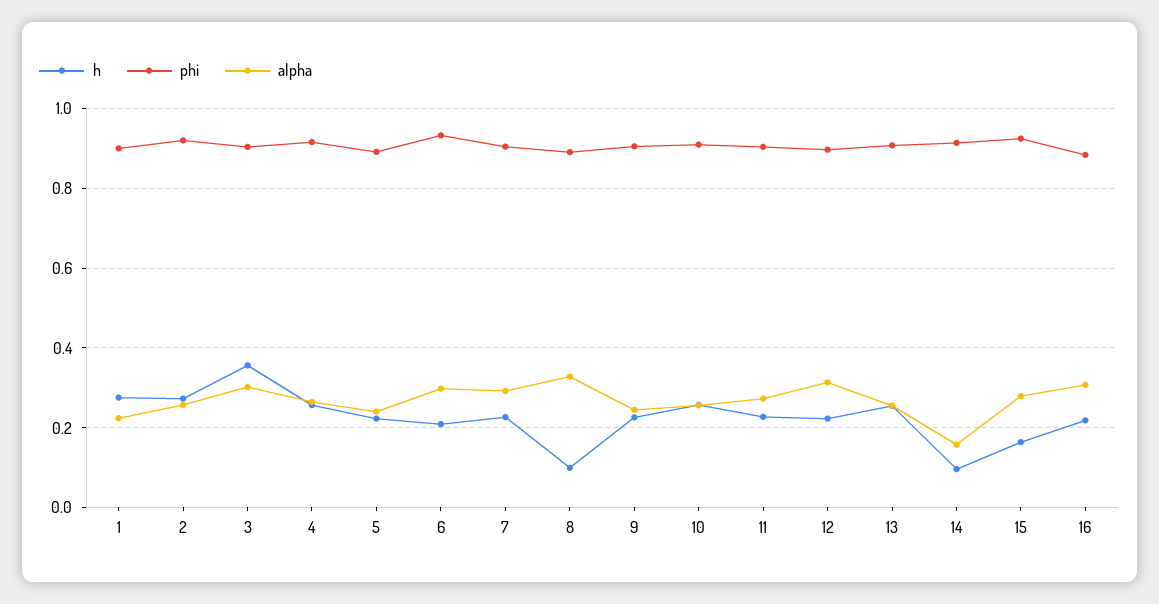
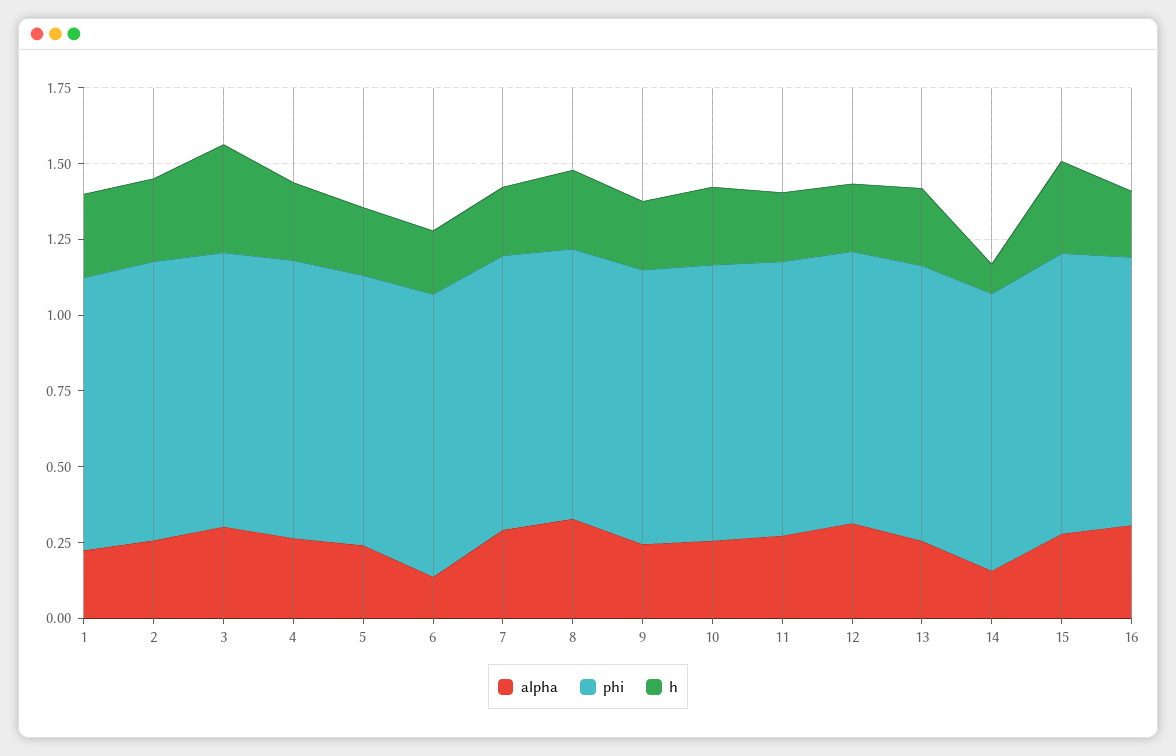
  {
    "h": {
      "1": 0.28,
      "2": 0.28,
      "3": 0.36,
      "4": 0.26,
      "5": 0.22,
      "6": 0.2,
      "7": 0.22,
-     "8": 0.1,
+     "8": 0.25,
      "9": 0.22,
      "10": 0.26,
      "11": 0.22,
      "12": 0.22,
      "13": 0.26,
      "14": 0.1,
-     "15": 0.16,
+     "15": 0.3,
      "16": 0.22
    },
    "phi": {
      "1": 0.9,
      "2": 0.92,
      "3": 0.9,
      "4": 0.92,
      "5": 0.9,
      "6": 0.94,
      "7": 0.9,
      "8": 0.9,
      "9": 0.9,
      "10": 0.9,
      "11": 0.9,
      "12": 0.9,
      "13": 0.9,
      "14": 0.92,
      "15": 0.92,
      "16": 0.88
    },
    "alpha": {
      "1": 0.22,
      "2": 0.26,
      "3": 0.3,
      "4": 0.26,
      "5": 0.24,
-     "6": 0.3,
+     "6": 0.15,
      "7": 0.3,
      "8": 0.32,
      "9": 0.24,
      "10": 0.26,
      "11": 0.28,
      "12": 0.32,
      "13": 0.26,
      "14": 0.16,
      "15": 0.28,
      "16": 0.3
    }
  }

